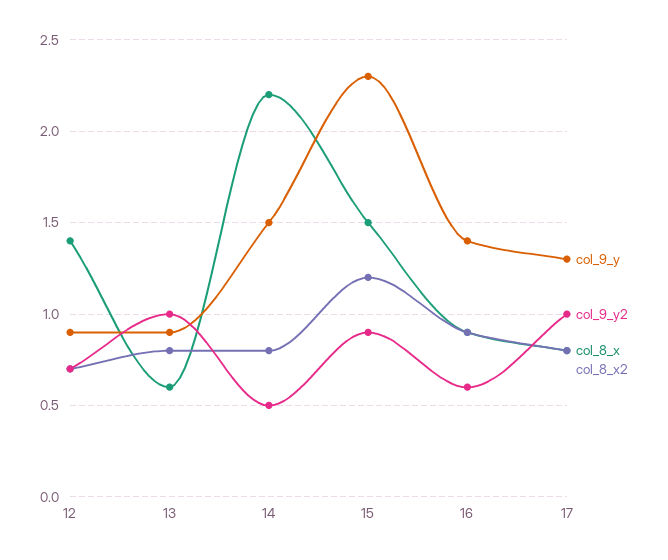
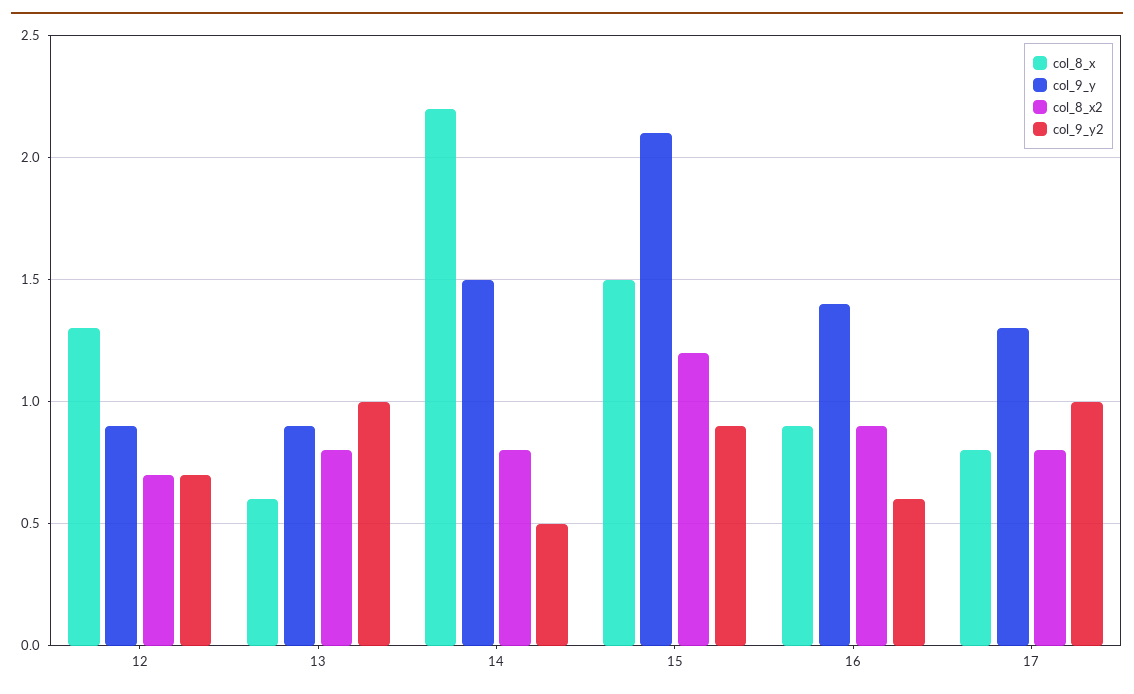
  {
    "col_9_y": {
      "12": 0.9,
      "13": 0.9,
      "14": 1.5,
-     "15": 2.3,
+     "15": 2.1,
      "16": 1.4,
      "17": 1.3
    },
    "col_9_y2": {
      "12": 0.7,
      "13": 1,
      "14": 0.5,
      "15": 0.9,
      "16": 0.6,
      "17": 1
    },
    "col_8_x": {
-     "12": 1.4,
+     "12": 1.3,
      "13": 0.6,
      "14": 2.2,
      "15": 1.5,
      "16": 0.9,
      "17": 0.8
    },
    "col_8_x2": {
      "12": 0.7,
      "13": 0.8,
      "14": 0.8,
      "15": 1.2,
      "16": 0.9,
      "17": 0.8
    }
  }

